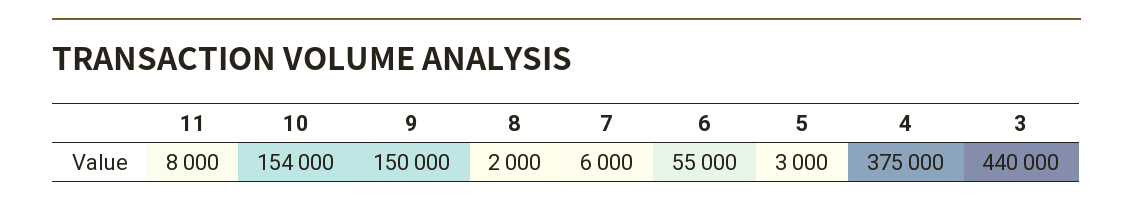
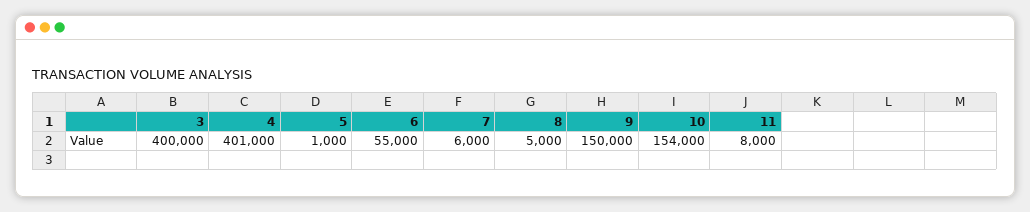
  {
    "11": 8000,
    "10": 154000,
    "9": 150000,
-   "8": 2000,
+   "8": 5000,
    "7": 6000,
    "6": 55000,
-   "5": 3000,
+   "5": 1000,
-   "4": 375000,
+   "4": 401000,
-   "3": 440000
+   "3": 400000
  }

